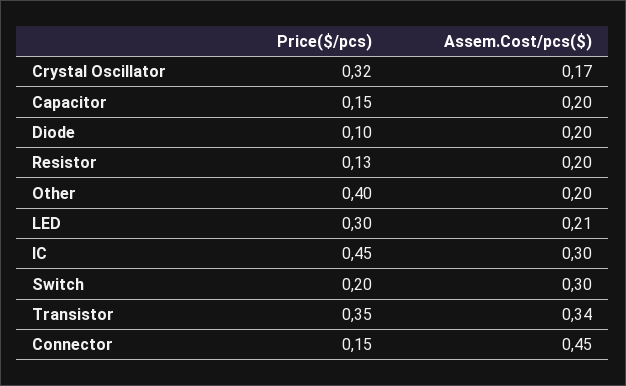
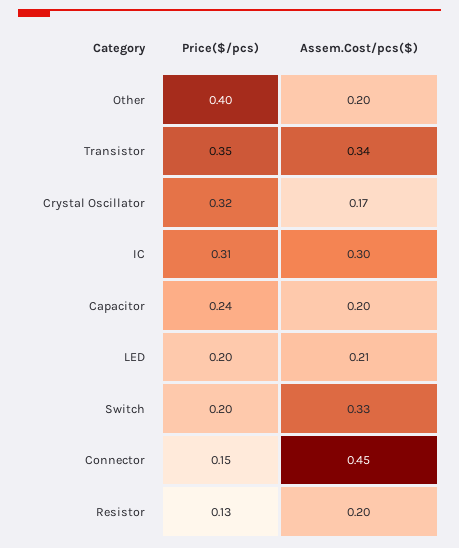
  {
    "Price($/pcs)": {
      "Crystal Oscillator": 0.32,
-     "Capacitor": 0.15,
+     "Capacitor": 0.24,
-     "Diode": 0.1,
      "Resistor": 0.13,
      "Other": 0.4,
-     "LED": 0.3,
+     "LED": 0.2,
-     "IC": 0.45,
+     "IC": 0.31,
      "Switch": 0.2,
      "Transistor": 0.35,
      "Connector": 0.15
    },
    "Assem.Cost/pcs($)": {
      "Crystal Oscillator": 0.17,
      "Capacitor": 0.2,
-     "Diode": 0.2,
      "Resistor": 0.2,
      "Other": 0.2,
      "LED": 0.21,
      "IC": 0.3,
-     "Switch": 0.3,
+     "Switch": 0.33,
      "Transistor": 0.34,
      "Connector": 0.45
    }
  }

